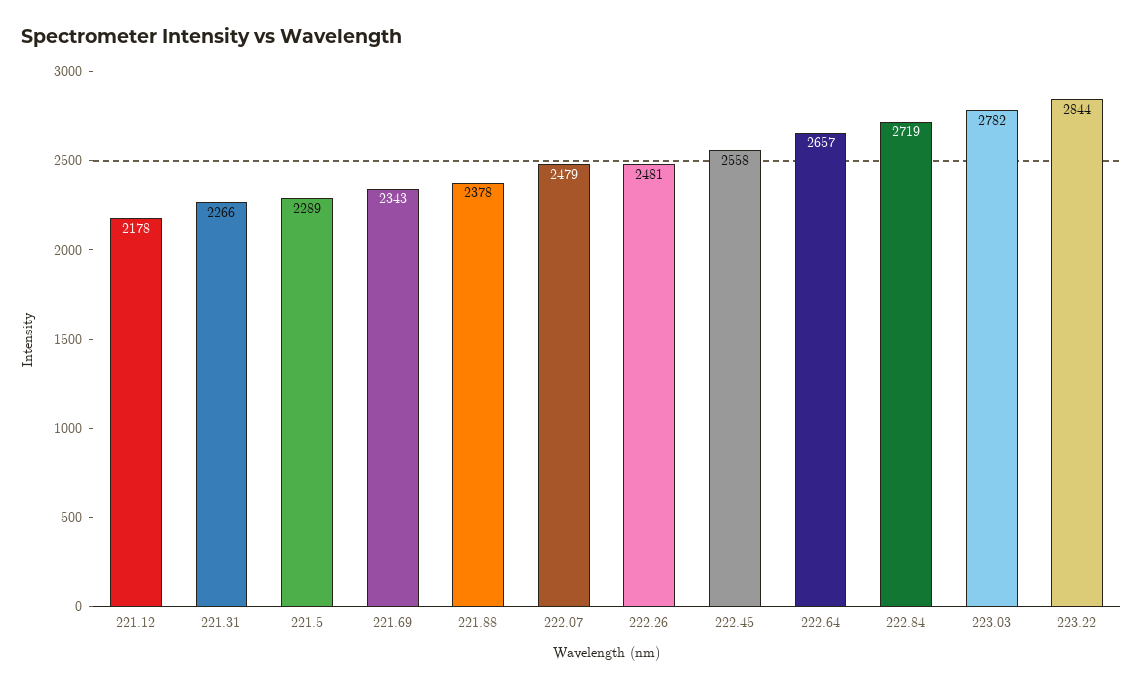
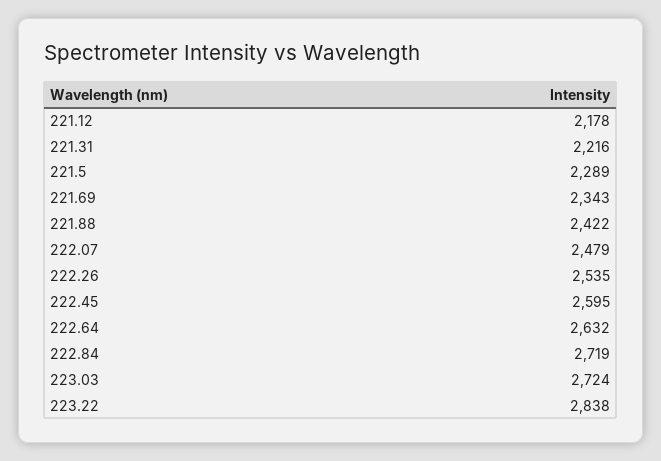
  {
    "221.12": 2178,
-   "221.31": 2266,
+   "221.31": 2216,
    "221.5": 2289,
    "221.69": 2343,
-   "221.88": 2378,
+   "221.88": 2422,
    "222.07": 2479,
-   "222.26": 2481,
+   "222.26": 2535,
-   "222.45": 2558,
+   "222.45": 2595,
-   "222.64": 2657,
+   "222.64": 2632,
    "222.84": 2719,
-   "223.03": 2782,
+   "223.03": 2724,
-   "223.22": 2844
+   "223.22": 2838
  }

